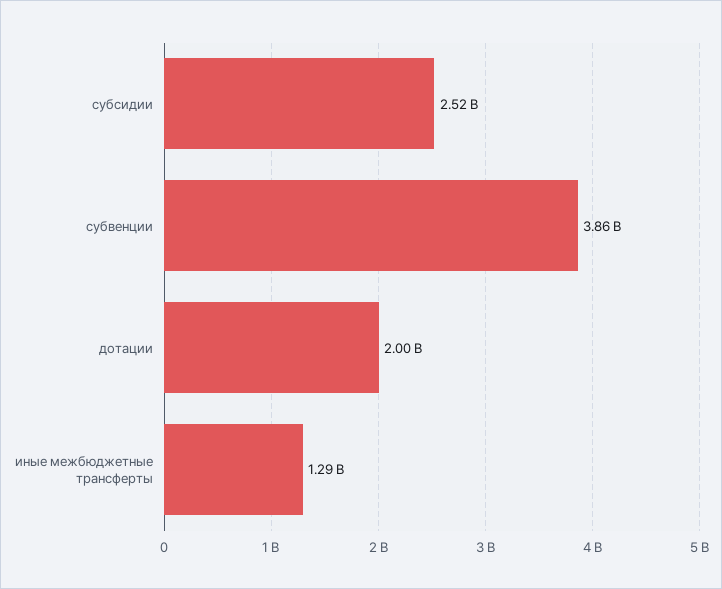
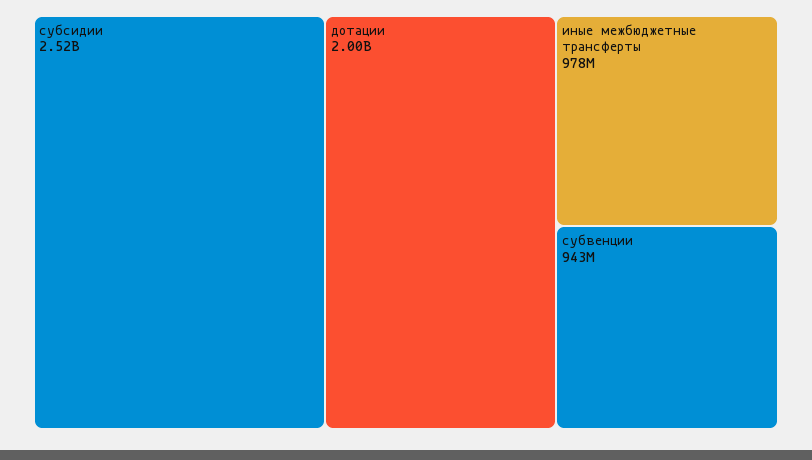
  {
    "субсидии": 2520000000,
-   "субвенции": 3860000000,
+   "субвенции": 943000000,
    "дотации": 2000000000,
-   "иные межбюджетные трансферты": 1290000000
+   "иные межбюджетные трансферты": 978000000
  }

